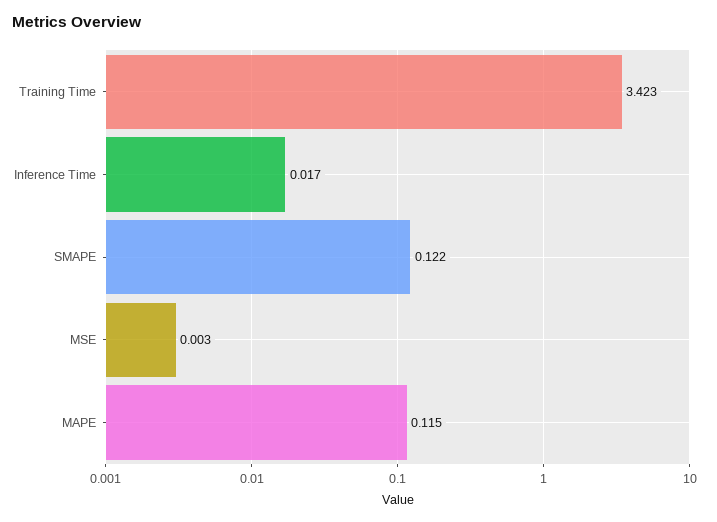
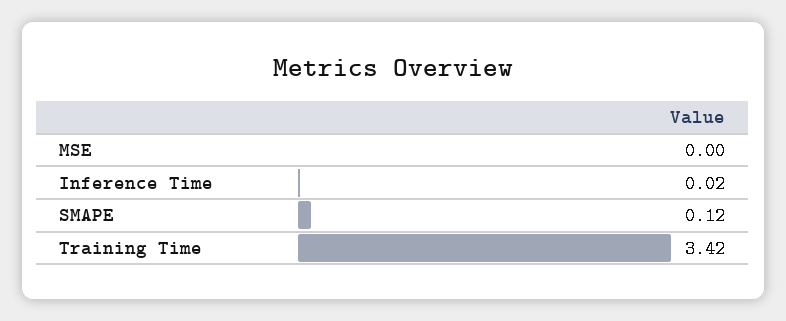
  {
    "Training Time": 3.423,
    "Inference Time": 0.017,
    "SMAPE": 0.122,
-   "MSE": 0.003,
+   "MSE": 0.003
-   "MAPE": 0.115
  }

